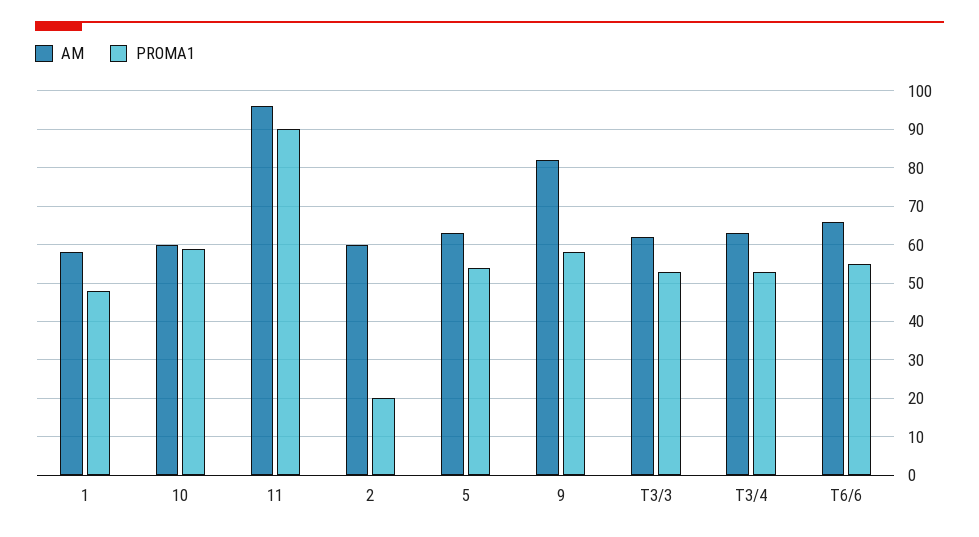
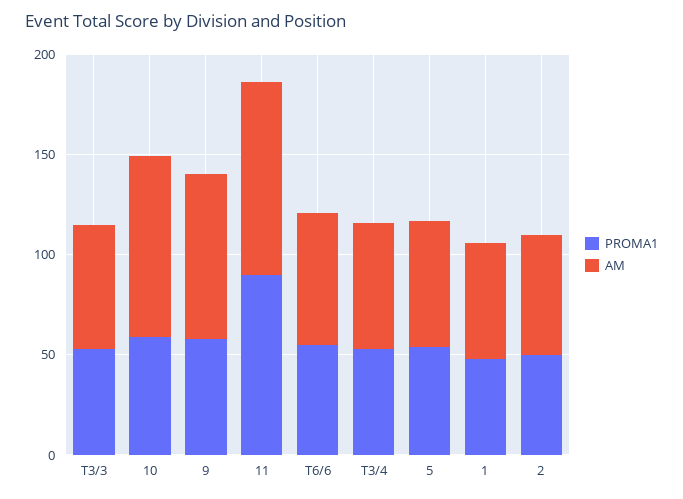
  {
    "AM": {
      "1": 60,
-     "10": 60,
+     "10": 90,
      "11": 95,
      "2": 60,
      "5": 65,
      "9": 80,
      "T3/3": 60,
      "T3/4": 65,
      "T6/6": 65
    },
    "PROMA1": {
      "1": 50,
      "10": 60,
      "11": 90,
-     "2": 20,
+     "2": 50,
      "5": 55,
      "9": 60,
      "T3/3": 55,
      "T3/4": 55,
      "T6/6": 55
    }
  }

